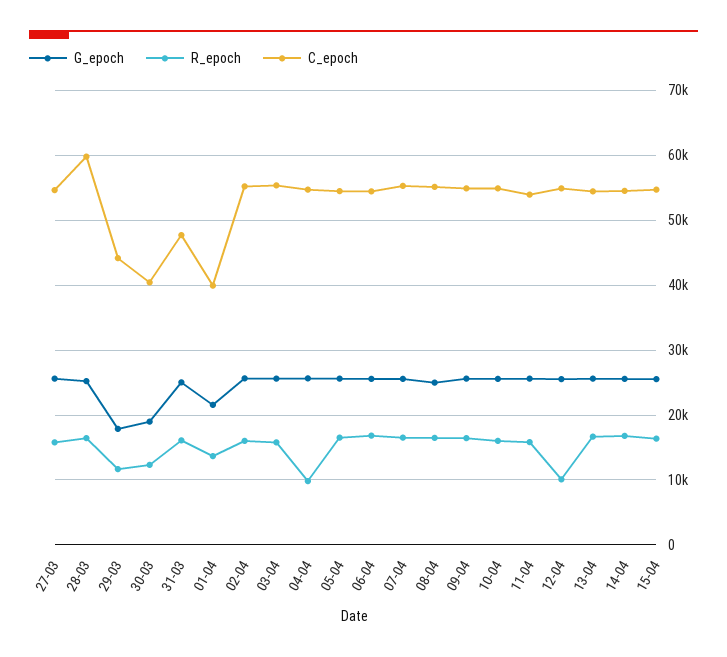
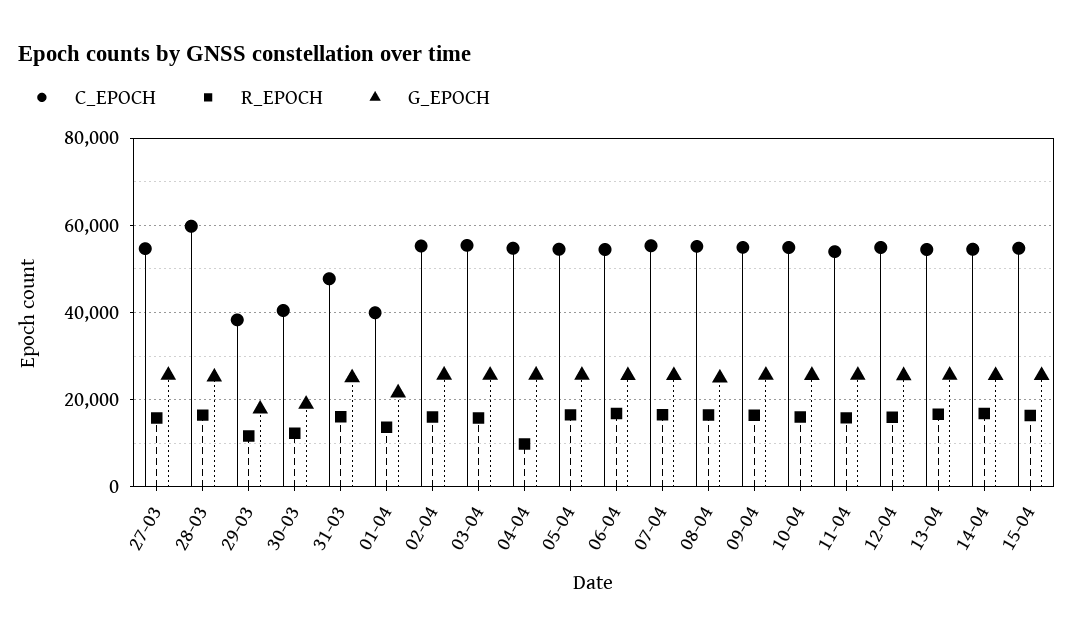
  {
    "G_epoch": {
      "27-03": 26000,
      "28-03": 25000,
      "29-03": 18000,
      "30-03": 19000,
      "31-03": 25000,
      "01-04": 22000,
      "02-04": 26000,
      "03-04": 26000,
      "04-04": 26000,
      "05-04": 26000,
      "06-04": 26000,
      "07-04": 26000,
      "08-04": 25000,
      "09-04": 26000,
      "10-04": 26000,
      "11-04": 26000,
      "12-04": 26000,
      "13-04": 26000,
      "14-04": 26000,
      "15-04": 26000
    },
    "R_epoch": {
      "27-03": 16000,
      "28-03": 16000,
      "29-03": 12000,
      "30-03": 12000,
      "31-03": 16000,
      "01-04": 14000,
      "02-04": 16000,
      "03-04": 16000,
      "04-04": 10000,
      "05-04": 17000,
      "06-04": 17000,
      "07-04": 17000,
      "08-04": 16000,
      "09-04": 16000,
      "10-04": 16000,
      "11-04": 16000,
-     "12-04": 10000,
+     "12-04": 16000,
      "13-04": 17000,
      "14-04": 17000,
      "15-04": 16000
    },
    "C_epoch": {
      "27-03": 55000,
      "28-03": 60000,
-     "29-03": 44000,
+     "29-03": 38000,
      "30-03": 40000,
      "31-03": 48000,
      "01-04": 40000,
      "02-04": 55000,
      "03-04": 55000,
      "04-04": 55000,
      "05-04": 55000,
      "06-04": 54000,
      "07-04": 55000,
      "08-04": 55000,
      "09-04": 55000,
      "10-04": 55000,
      "11-04": 54000,
      "12-04": 55000,
      "13-04": 54000,
      "14-04": 55000,
      "15-04": 55000
    }
  }

